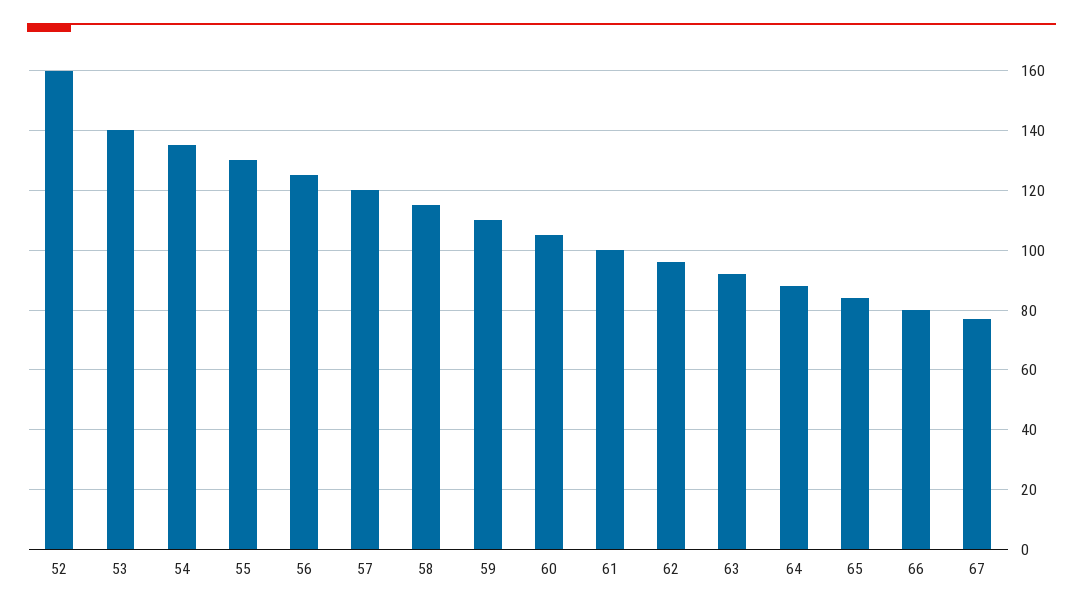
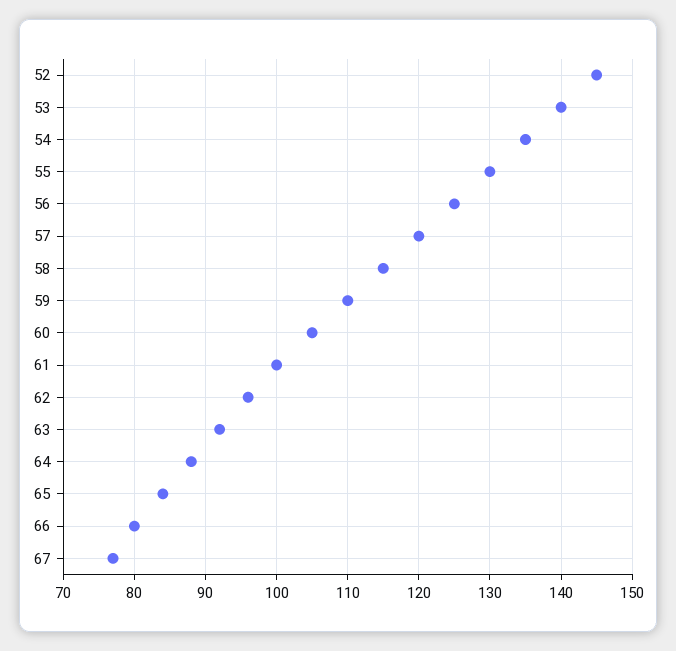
  {
-   "52": 160,
+   "52": 145,
    "53": 140,
    "54": 135,
    "55": 130,
    "56": 125,
    "57": 120,
    "58": 115,
    "59": 110,
    "60": 105,
    "61": 100,
    "62": 96,
    "63": 92,
    "64": 88,
    "65": 84,
    "66": 80,
    "67": 77
  }

